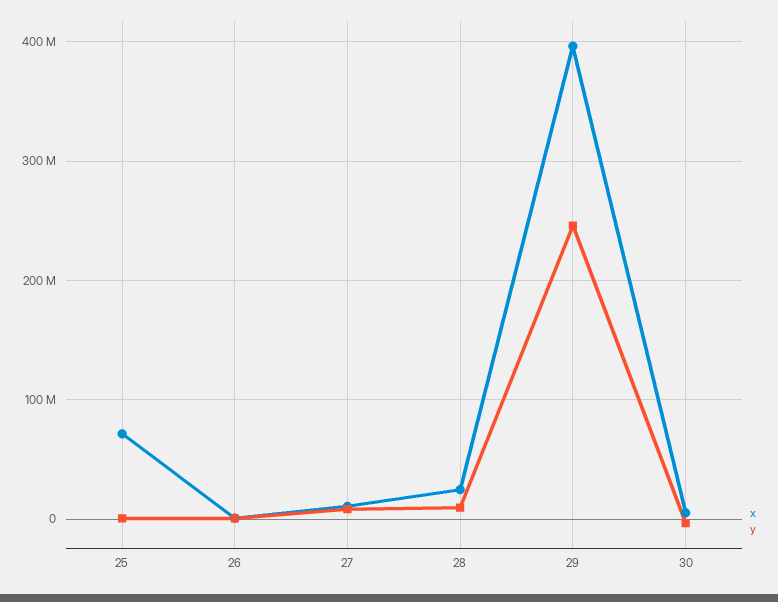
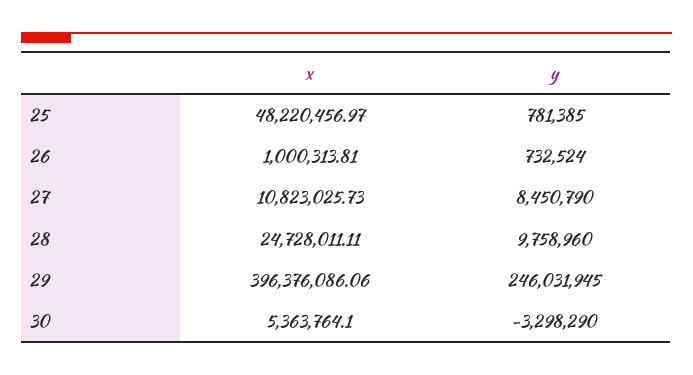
  {
    "x": {
-     "25": 70000000,
+     "25": 48220456.97,
      "26": 1000313.81,
      "27": 10823025.73,
      "28": 24728011.11,
      "29": 396376086.06,
      "30": 5363764.1
    },
    "y": {
      "25": 781385,
      "26": 732524,
      "27": 8450790,
      "28": 9758960,
      "29": 246031945,
      "30": -3298290
    }
  }

